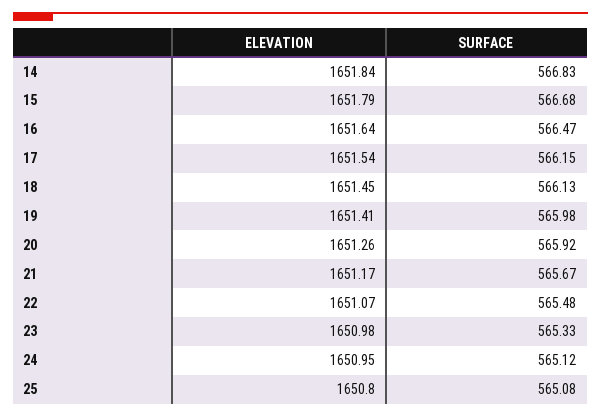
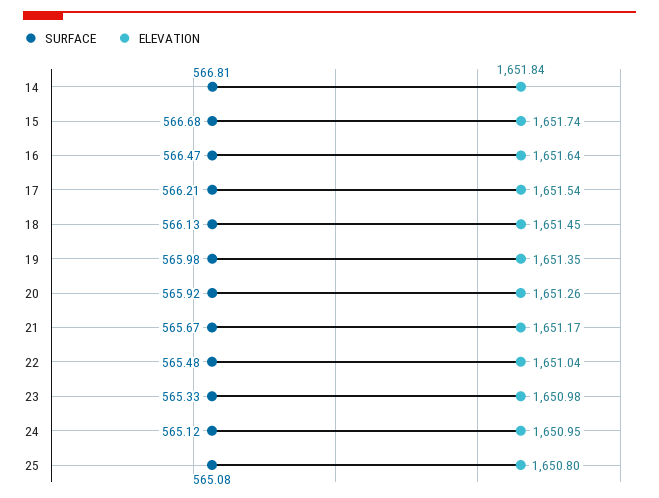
  {
    "ELEVATION": {
      "14": 1651.84,
-     "15": 1651.79,
+     "15": 1651.74,
      "16": 1651.64,
      "17": 1651.54,
      "18": 1651.45,
-     "19": 1651.41,
+     "19": 1651.35,
      "20": 1651.26,
      "21": 1651.17,
-     "22": 1651.07,
+     "22": 1651.04,
      "23": 1650.98,
      "24": 1650.95,
      "25": 1650.8
    },
    "SURFACE": {
-     "14": 566.83,
+     "14": 566.81,
      "15": 566.68,
      "16": 566.47,
-     "17": 566.15,
+     "17": 566.21,
      "18": 566.13,
      "19": 565.98,
      "20": 565.92,
      "21": 565.67,
      "22": 565.48,
      "23": 565.33,
      "24": 565.12,
      "25": 565.08
    }
  }

